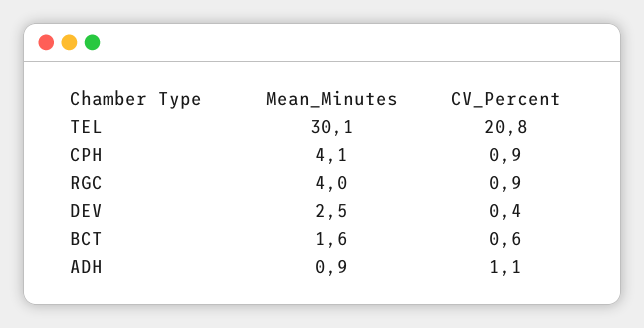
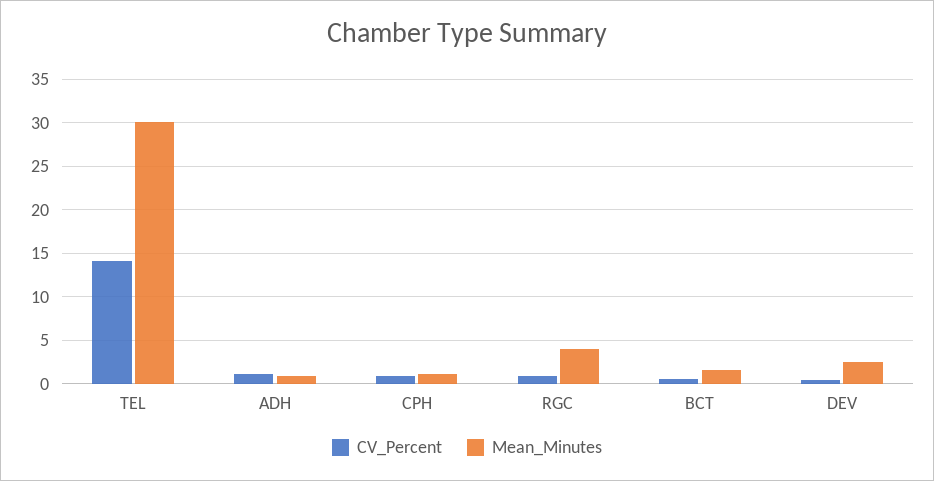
  {
    "Mean_Minutes": {
      "TEL": 30.1,
-     "CPH": 4.1,
+     "CPH": 1,
      "RGC": 4,
      "DEV": 2.5,
      "BCT": 1.6,
      "ADH": 0.9
    },
    "CV_Percent": {
-     "TEL": 20.8,
+     "TEL": 14,
      "CPH": 0.9,
      "RGC": 0.9,
      "DEV": 0.4,
      "BCT": 0.6,
      "ADH": 1.1
    }
  }

